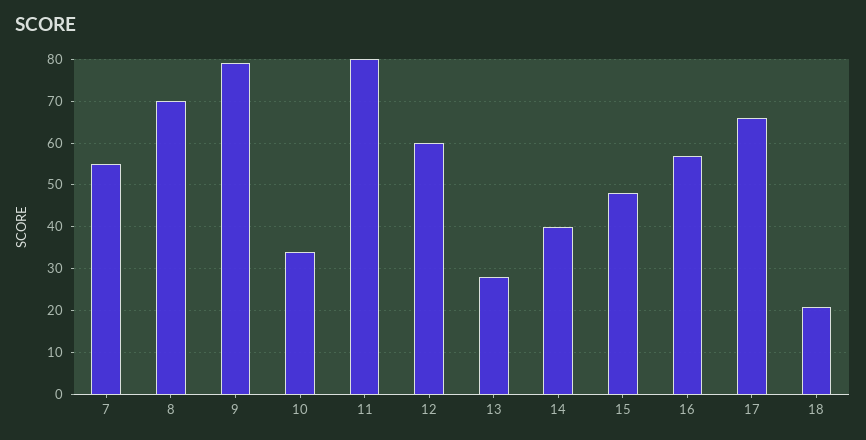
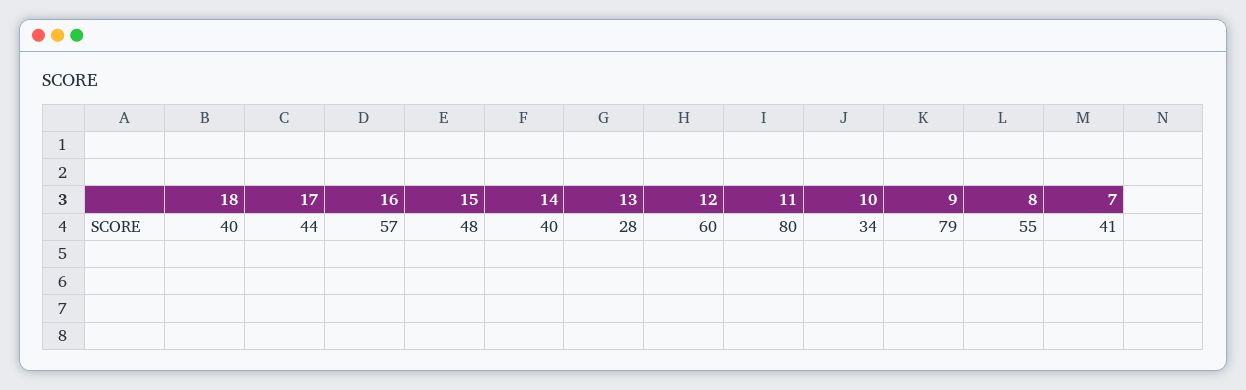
  {
-   "7": 55,
+   "7": 41,
-   "8": 70,
+   "8": 55,
    "9": 79,
    "10": 34,
    "11": 80,
    "12": 60,
    "13": 28,
    "14": 40,
    "15": 48,
    "16": 57,
-   "17": 65,
+   "17": 44,
-   "18": 20
+   "18": 40
  }

